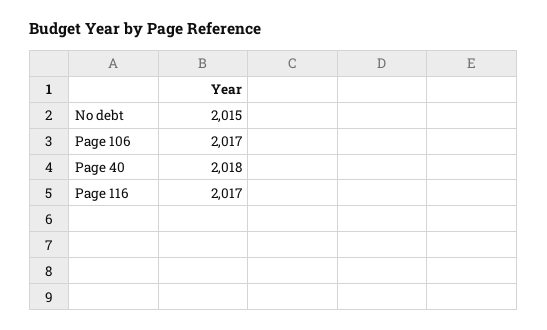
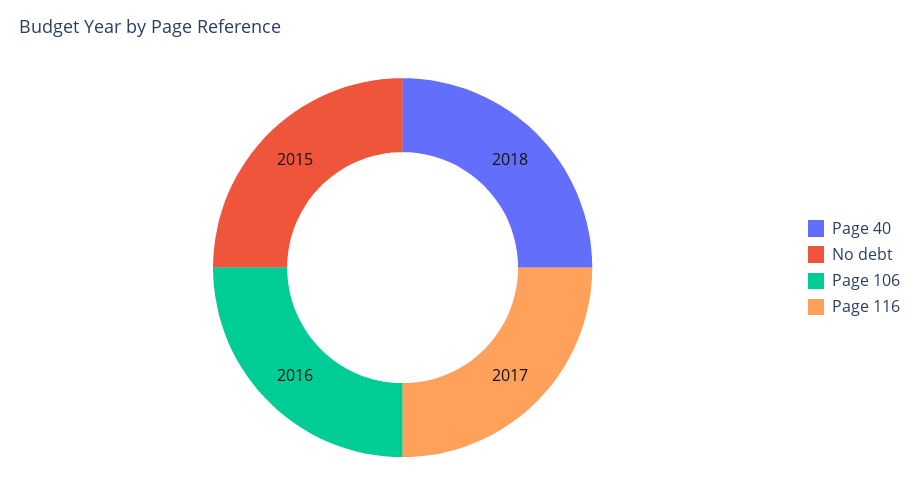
  {
    "No debt": 2015,
-   "Page 106": 2017,
+   "Page 106": 2016,
    "Page 40": 2018,
    "Page 116": 2017
  }

